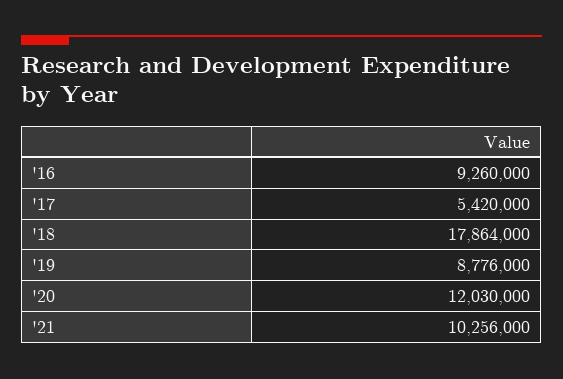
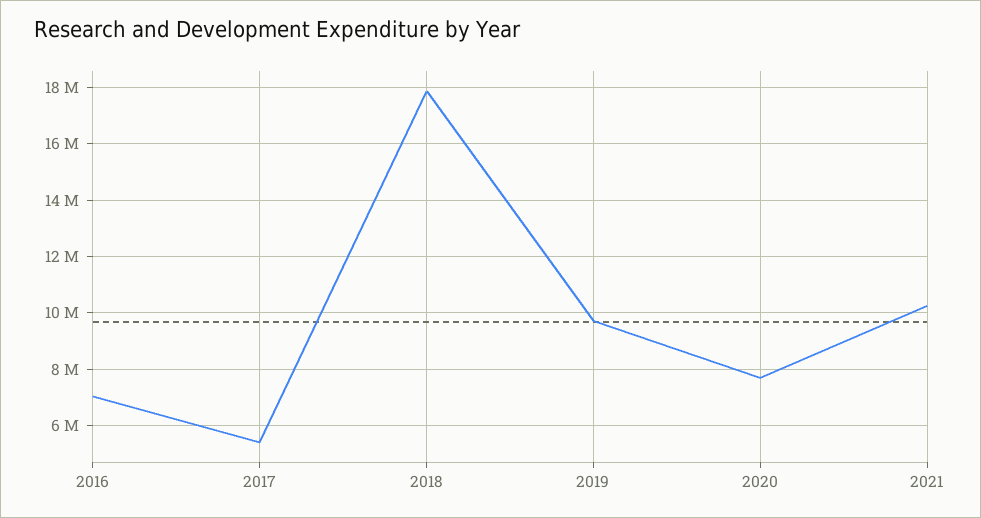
  {
-   "'16": 9260000,
+   "'16": 7000000,
    "'17": 5420000,
    "'18": 17864000,
-   "'19": 8776000,
+   "'19": 9750000,
-   "'20": 12030000,
+   "'20": 7750000,
    "'21": 10256000
  }

